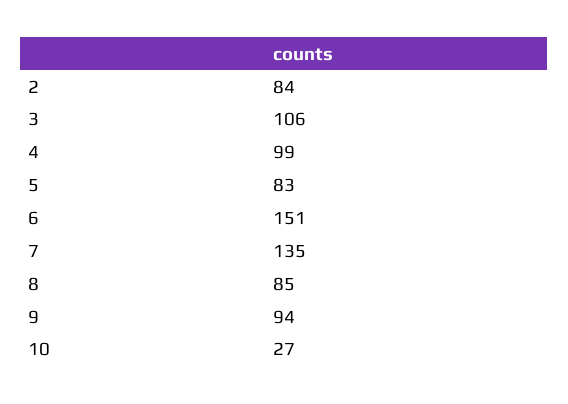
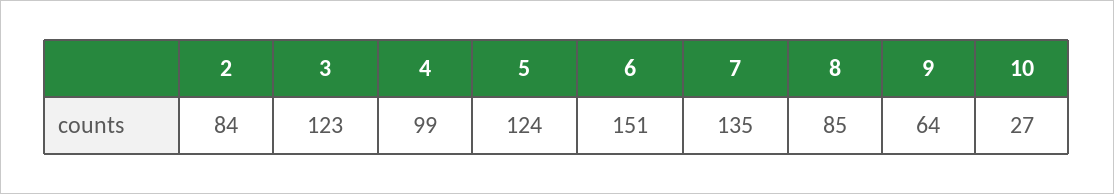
  {
    "2": 84,
-   "3": 106,
+   "3": 123,
    "4": 99,
-   "5": 83,
+   "5": 124,
    "6": 151,
    "7": 135,
    "8": 85,
-   "9": 94,
+   "9": 64,
    "10": 27
  }

